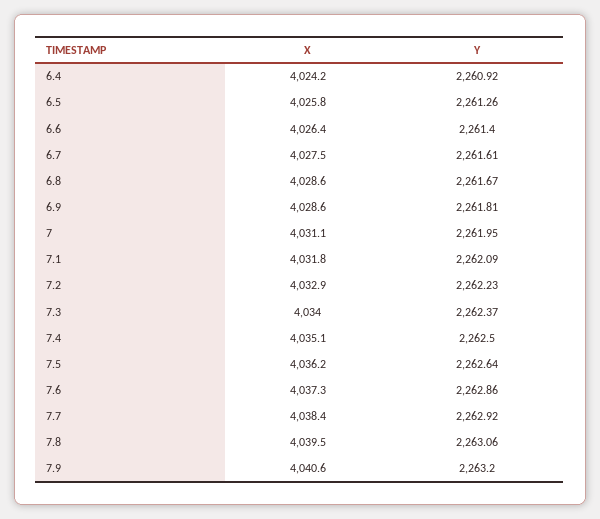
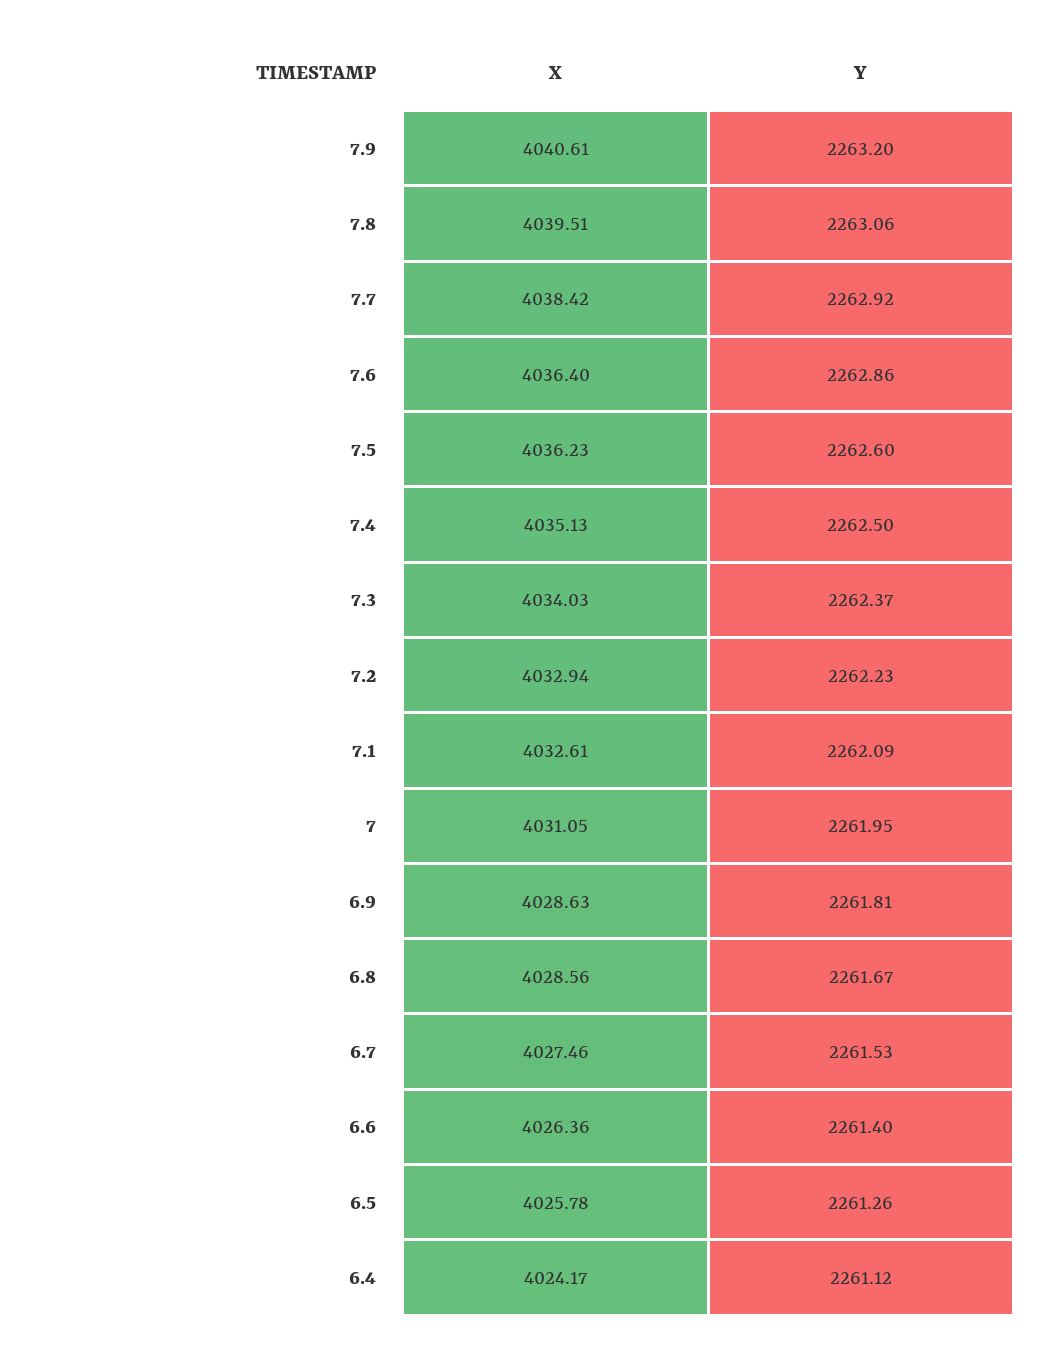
  {
    "X": {
      "6.4": 4024.17,
      "6.5": 4025.78,
      "6.6": 4026.36,
      "6.7": 4027.46,
      "6.8": 4028.56,
      "6.9": 4028.63,
      "7": 4031.05,
-     "7.1": 4031.8,
+     "7.1": 4032.61,
      "7.2": 4032.94,
      "7.3": 4034.03,
      "7.4": 4035.13,
      "7.5": 4036.23,
-     "7.6": 4037.3,
+     "7.6": 4036.4,
      "7.7": 4038.42,
      "7.8": 4039.51,
      "7.9": 4040.61
    },
    "Y": {
-     "6.4": 2260.92,
+     "6.4": 2261.12,
      "6.5": 2261.26,
      "6.6": 2261.4,
-     "6.7": 2261.61,
+     "6.7": 2261.53,
      "6.8": 2261.67,
      "6.9": 2261.81,
      "7": 2261.95,
      "7.1": 2262.09,
      "7.2": 2262.23,
      "7.3": 2262.37,
      "7.4": 2262.5,
-     "7.5": 2262.64,
+     "7.5": 2262.6,
      "7.6": 2262.86,
      "7.7": 2262.92,
      "7.8": 2263.06,
      "7.9": 2263.2
    }
  }

